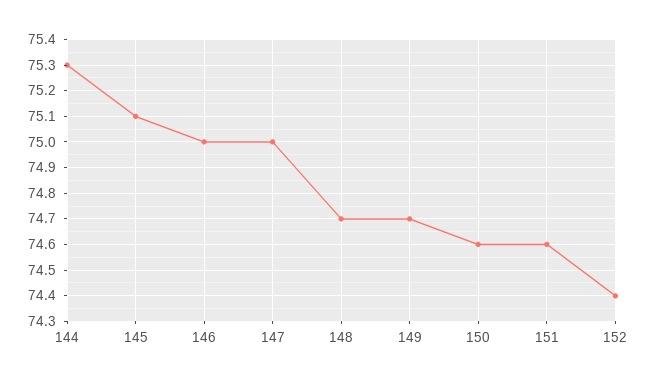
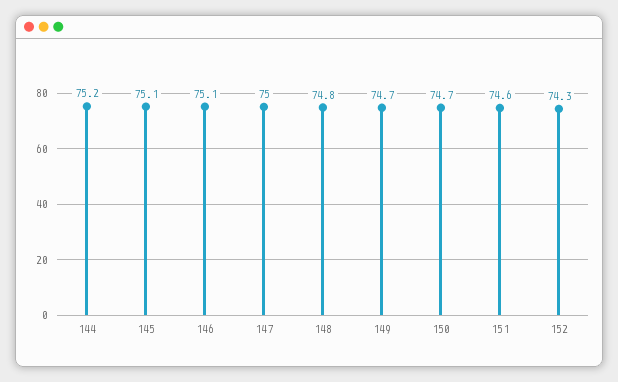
  {
-   "144": 75.3,
+   "144": 75.2,
    "145": 75.1,
-   "146": 75,
+   "146": 75.1,
    "147": 75,
-   "148": 74.7,
+   "148": 74.8,
    "149": 74.7,
-   "150": 74.6,
+   "150": 74.7,
    "151": 74.6,
-   "152": 74.4
+   "152": 74.3
  }

